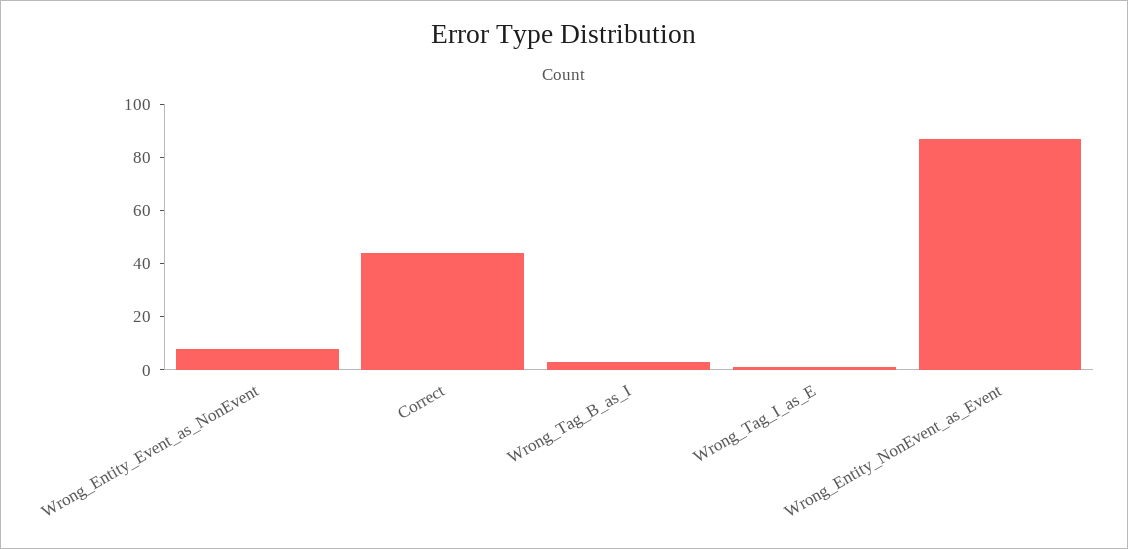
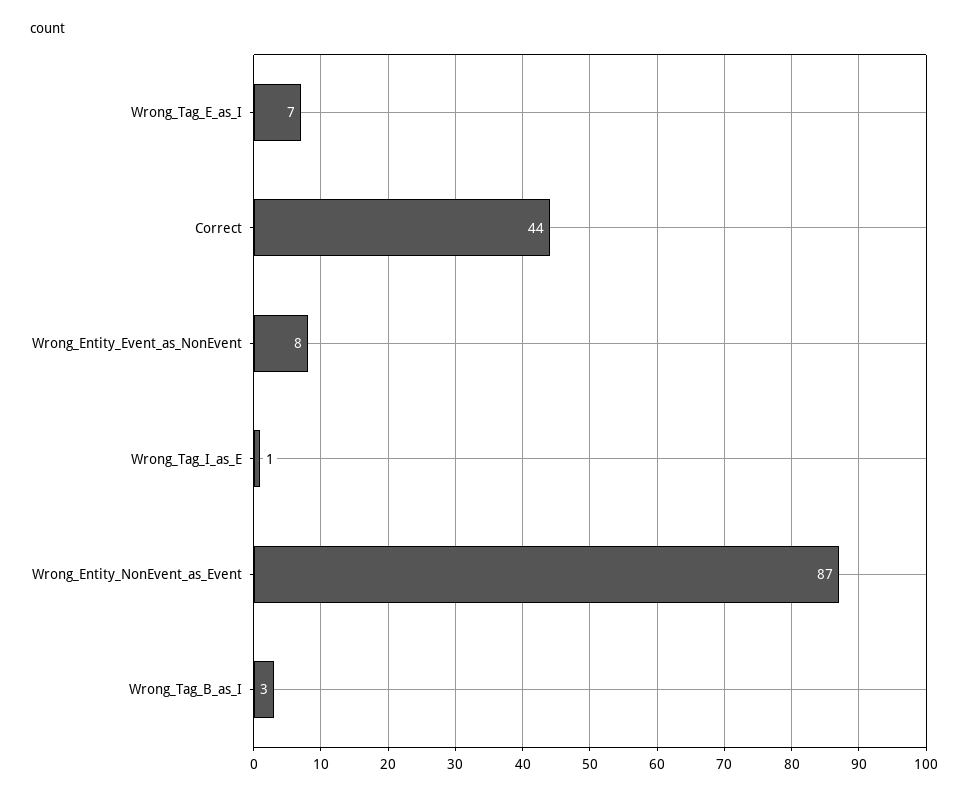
  {
    "Wrong_Entity_Event_as_NonEvent": 8,
    "Correct": 44,
    "Wrong_Tag_B_as_I": 3,
    "Wrong_Tag_I_as_E": 1,
-   "Wrong_Entity_NonEvent_as_Event": 87
+   "Wrong_Entity_NonEvent_as_Event": 87,
+   "Wrong_Tag_E_as_I": 7
  }

